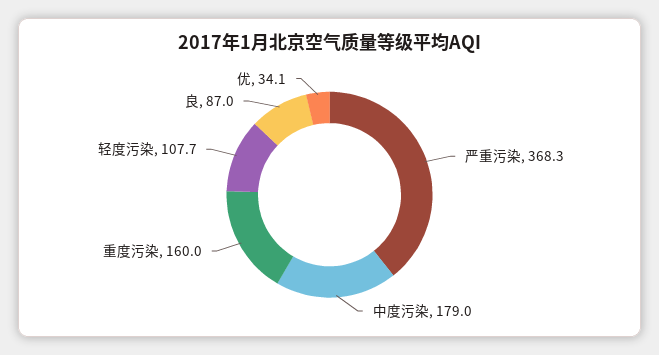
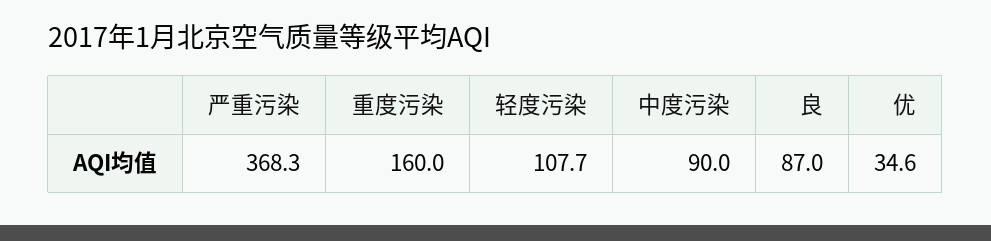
  {
    "严重污染": 368.3,
-   "中度污染": 179,
+   "中度污染": 90,
    "重度污染": 160,
    "轻度污染": 107.7,
    "良": 87,
-   "优": 34.1
+   "优": 34.6
  }

